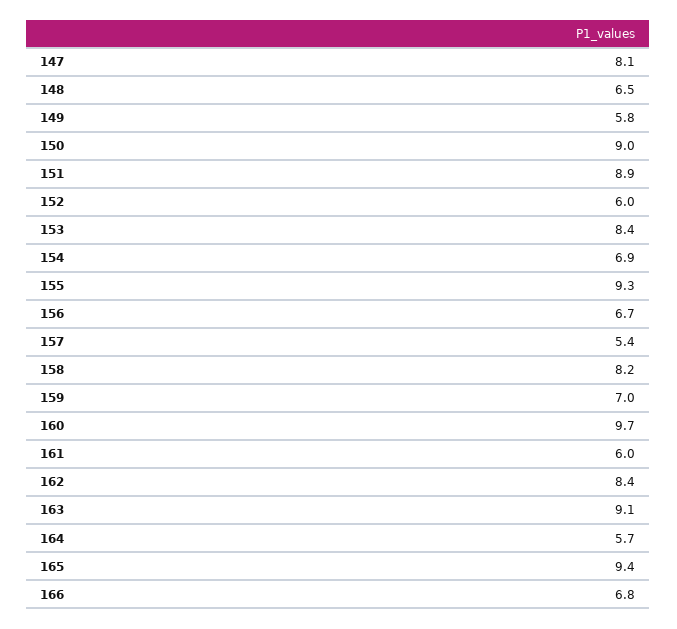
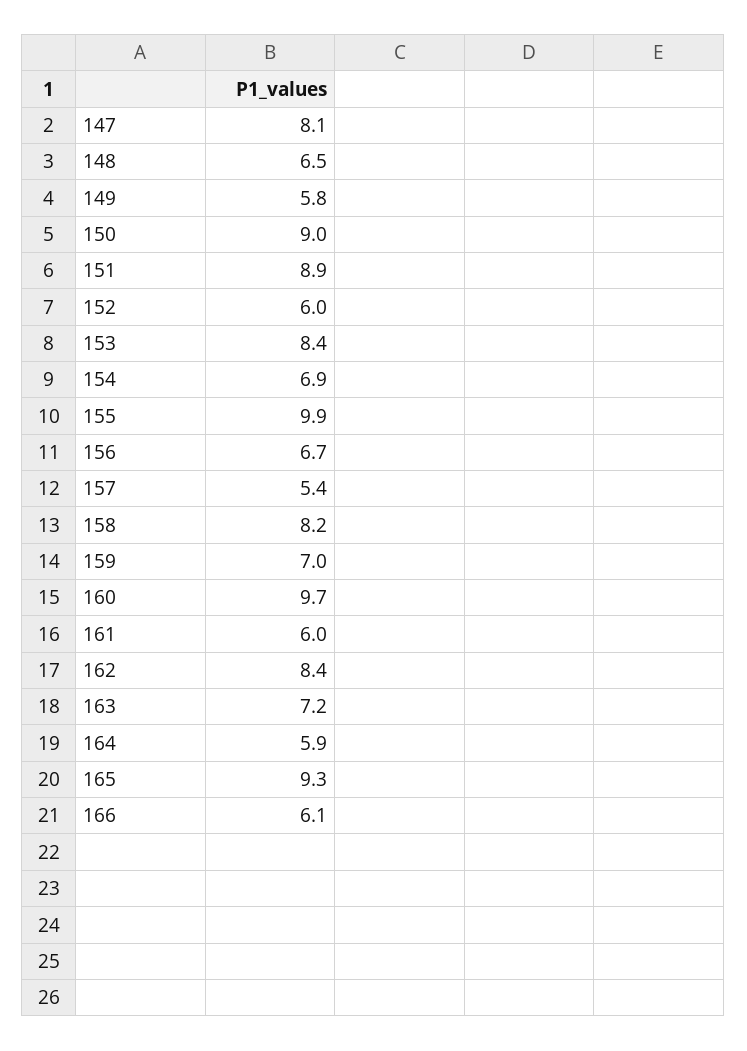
  {
    "147": 8.1,
    "148": 6.5,
    "149": 5.8,
    "150": 9,
    "151": 8.9,
    "152": 6,
    "153": 8.4,
    "154": 6.9,
-   "155": 9.3,
+   "155": 9.9,
    "156": 6.7,
    "157": 5.4,
    "158": 8.2,
    "159": 7,
    "160": 9.7,
    "161": 6,
    "162": 8.4,
-   "163": 9.1,
+   "163": 7.2,
-   "164": 5.7,
+   "164": 5.9,
-   "165": 9.4,
+   "165": 9.3,
-   "166": 6.8
+   "166": 6.1
  }

